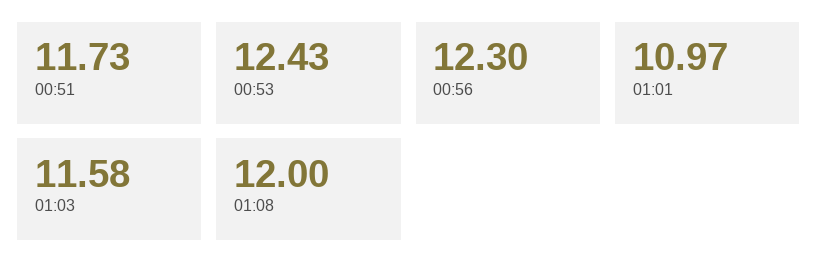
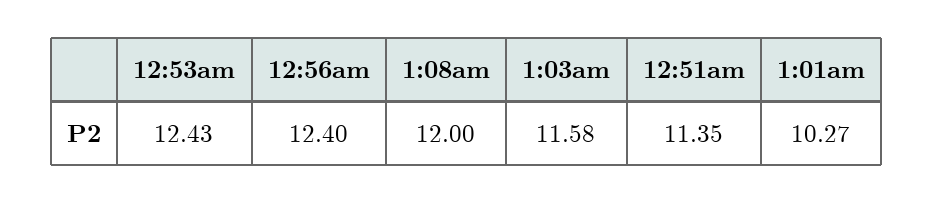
  {
-   "00:51": 11.73,
+   "00:51": 11.35,
    "00:53": 12.43,
-   "00:56": 12.3,
+   "00:56": 12.4,
-   "01:01": 10.97,
+   "01:01": 10.27,
    "01:03": 11.58,
    "01:08": 12
  }

